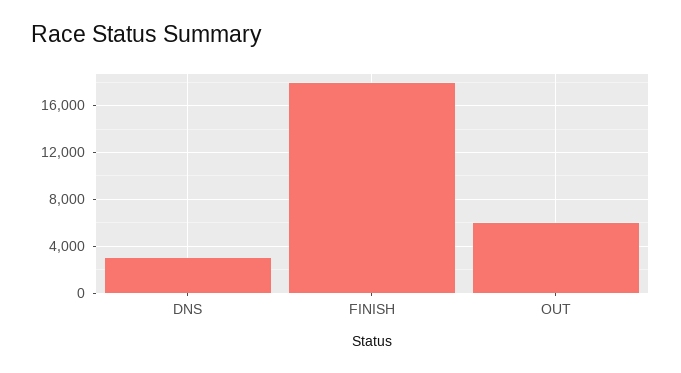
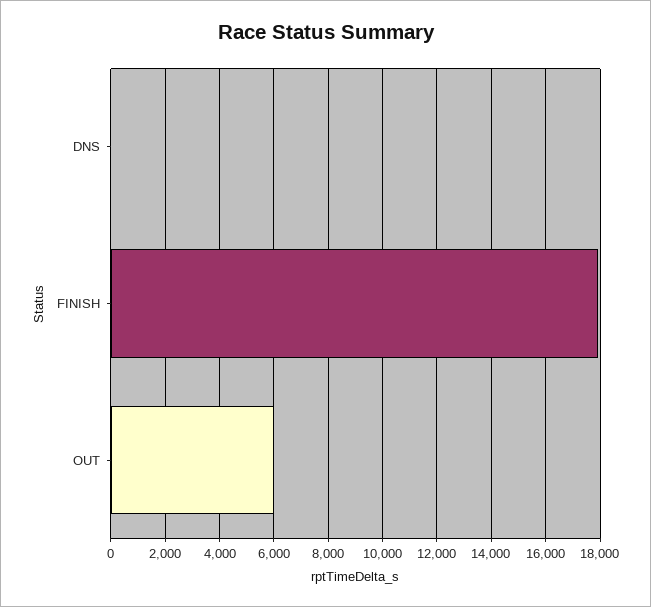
  {
-   "DNS": 3000,
+   "DNS": 0,
    "FINISH": 18000,
    "OUT": 6000
  }

